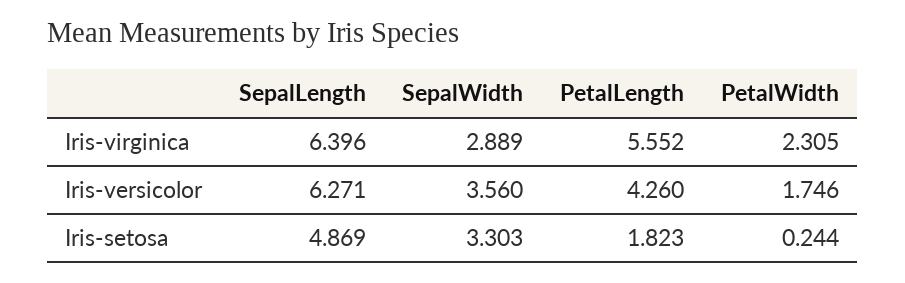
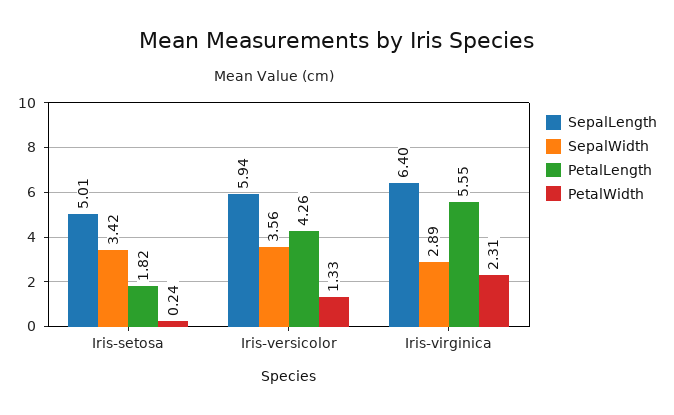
  {
    "SepalLength": {
      "Iris-virginica": 6.396,
-     "Iris-versicolor": 6.271,
+     "Iris-versicolor": 5.94,
-     "Iris-setosa": 4.869
+     "Iris-setosa": 5.01
    },
    "SepalWidth": {
      "Iris-virginica": 2.889,
      "Iris-versicolor": 3.56,
-     "Iris-setosa": 3.303
+     "Iris-setosa": 3.42
    },
    "PetalLength": {
      "Iris-virginica": 5.552,
      "Iris-versicolor": 4.26,
      "Iris-setosa": 1.823
    },
    "PetalWidth": {
      "Iris-virginica": 2.305,
-     "Iris-versicolor": 1.746,
+     "Iris-versicolor": 1.33,
      "Iris-setosa": 0.244
    }
  }

